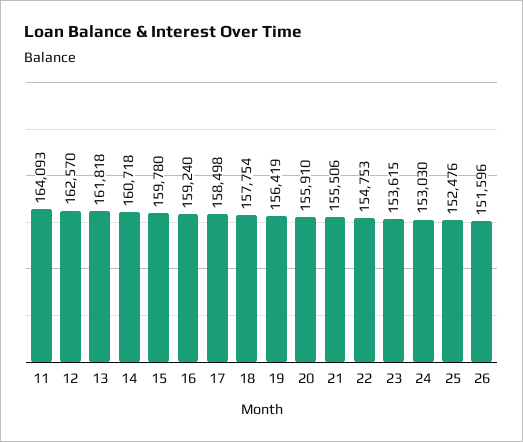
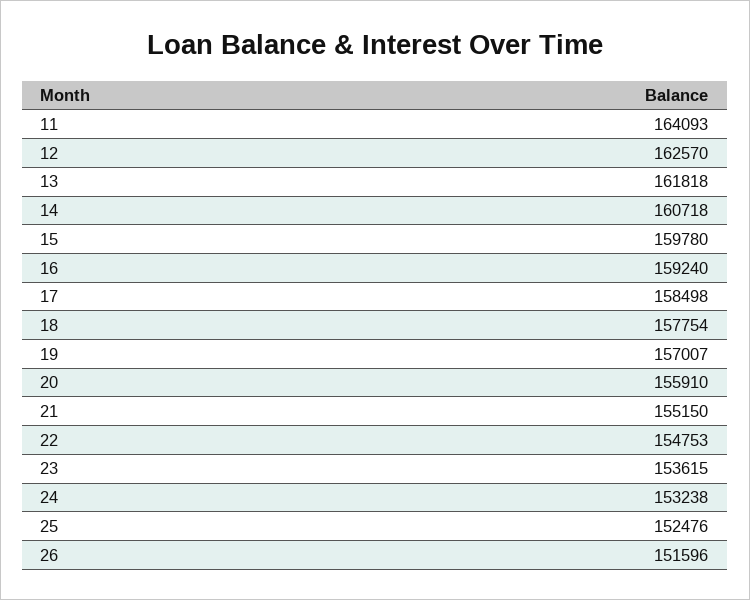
  {
    "11": 164093,
    "12": 162570,
    "13": 161818,
    "14": 160718,
    "15": 159780,
    "16": 159240,
    "17": 158498,
    "18": 157754,
-   "19": 156419,
+   "19": 157007,
    "20": 155910,
-   "21": 155506,
+   "21": 155150,
    "22": 154753,
    "23": 153615,
-   "24": 153030,
+   "24": 153238,
    "25": 152476,
    "26": 151596
  }

